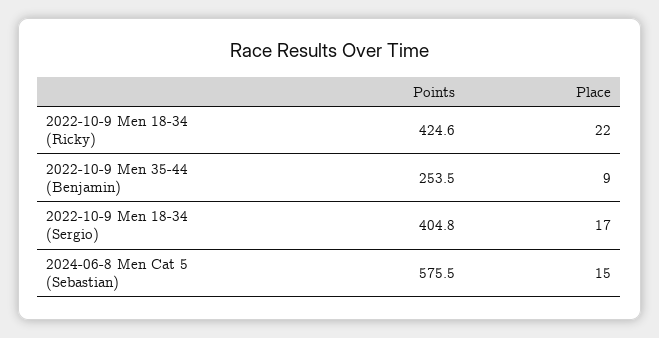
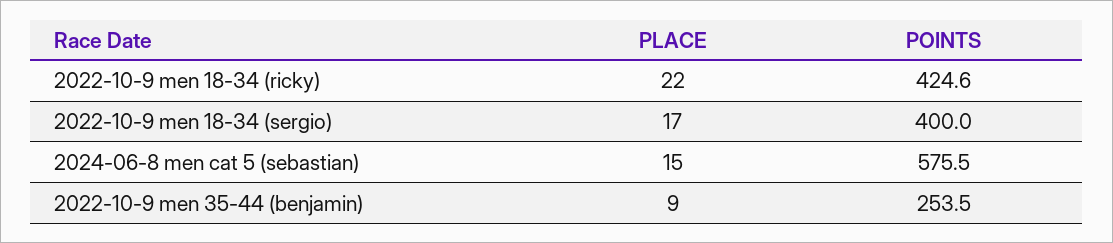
  {
    "Points": {
      "2022-10-9 Men 18-34 (Ricky)": 424.6,
      "2022-10-9 Men 35-44 (Benjamin)": 253.5,
-     "2022-10-9 Men 18-34 (Sergio)": 404.8,
+     "2022-10-9 Men 18-34 (Sergio)": 400,
      "2024-06-8 Men Cat 5 (Sebastian)": 575.5
    },
    "Place": {
      "2022-10-9 Men 18-34 (Ricky)": 22,
      "2022-10-9 Men 35-44 (Benjamin)": 9,
      "2022-10-9 Men 18-34 (Sergio)": 17,
      "2024-06-8 Men Cat 5 (Sebastian)": 15
    }
  }

